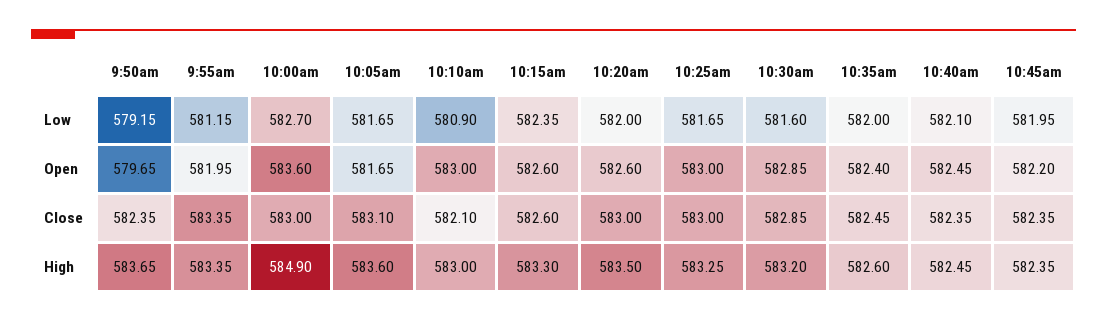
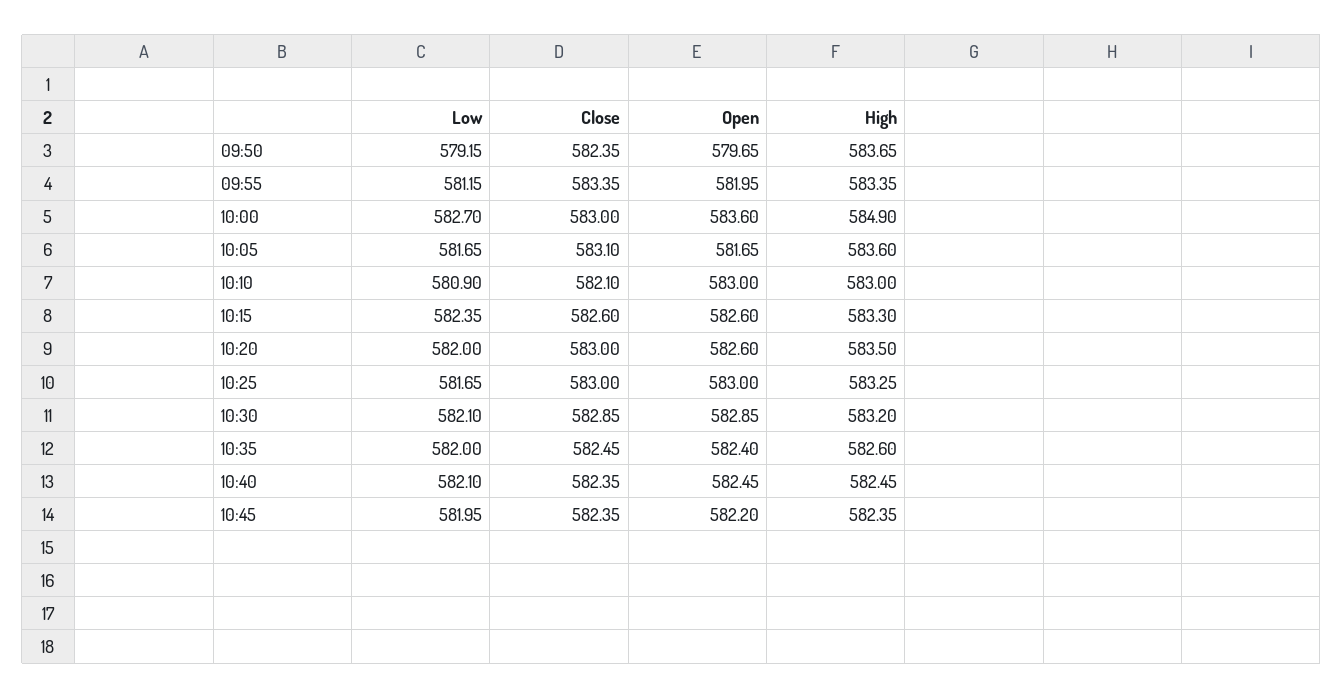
  {
    "9:50am": {
      "Low": 579.15,
      "Open": 579.65,
      "Close": 582.35,
      "High": 583.65
    },
    "9:55am": {
      "Low": 581.15,
      "Open": 581.95,
      "Close": 583.35,
      "High": 583.35
    },
    "10:00am": {
      "Low": 582.7,
      "Open": 583.6,
      "Close": 583,
      "High": 584.9
    },
    "10:05am": {
      "Low": 581.65,
      "Open": 581.65,
      "Close": 583.1,
      "High": 583.6
    },
    "10:10am": {
      "Low": 580.9,
      "Open": 583,
      "Close": 582.1,
      "High": 583
    },
    "10:15am": {
      "Low": 582.35,
      "Open": 582.6,
      "Close": 582.6,
      "High": 583.3
    },
    "10:20am": {
      "Low": 582,
      "Open": 582.6,
      "Close": 583,
      "High": 583.5
    },
    "10:25am": {
      "Low": 581.65,
      "Open": 583,
      "Close": 583,
      "High": 583.25
    },
    "10:30am": {
-     "Low": 581.6,
+     "Low": 582.1,
      "Open": 582.85,
      "Close": 582.85,
      "High": 583.2
    },
    "10:35am": {
      "Low": 582,
      "Open": 582.4,
      "Close": 582.45,
      "High": 582.6
    },
    "10:40am": {
      "Low": 582.1,
      "Open": 582.45,
      "Close": 582.35,
      "High": 582.45
    },
    "10:45am": {
      "Low": 581.95,
      "Open": 582.2,
      "Close": 582.35,
      "High": 582.35
    }
  }

